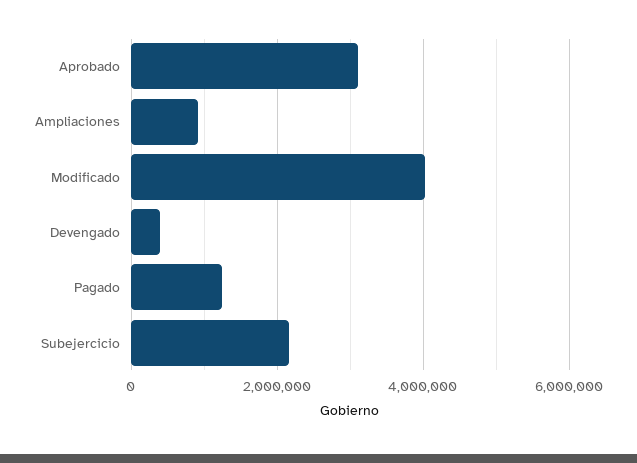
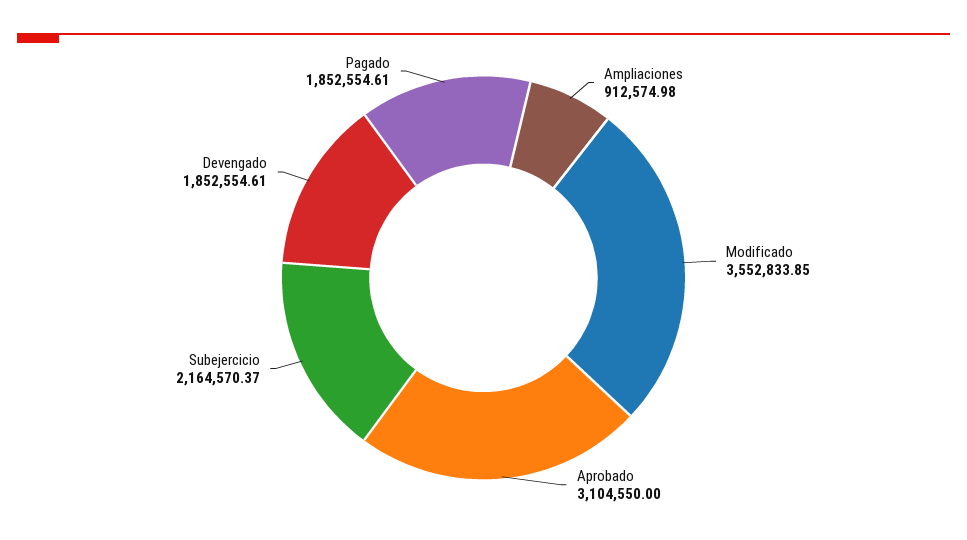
  {
    "Aprobado": 3104550,
    "Ampliaciones": 912574.98,
-   "Modificado": 4000000,
+   "Modificado": 3552833.85,
-   "Devengado": 400000,
+   "Devengado": 1852554.61,
-   "Pagado": 1200000,
+   "Pagado": 1852554.61,
    "Subejercicio": 2164570.37
  }

